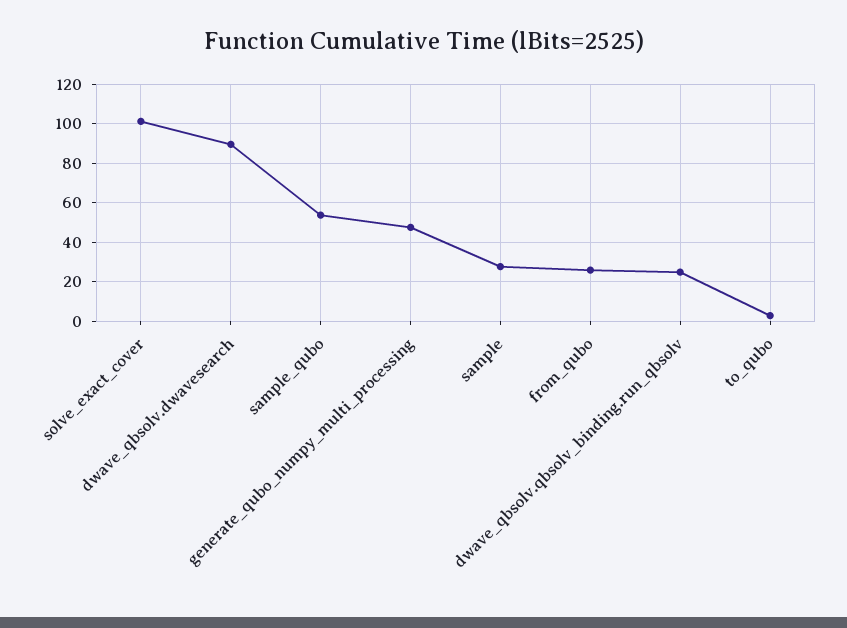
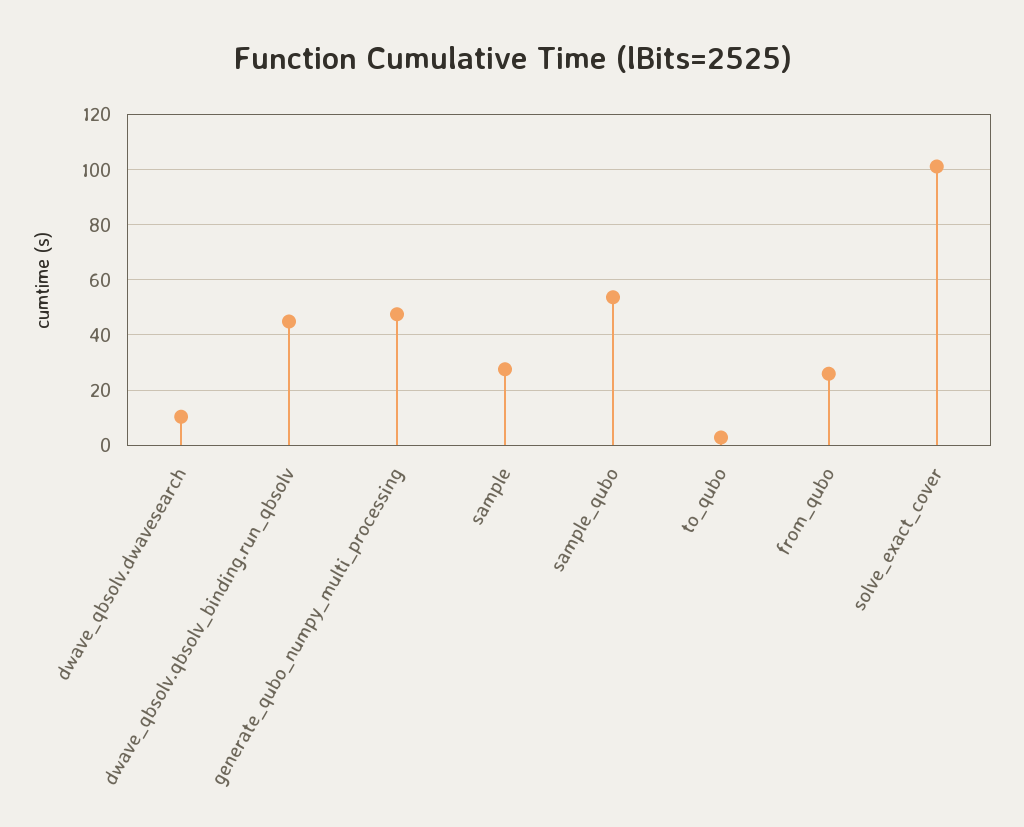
  {
    "solve_exact_cover": 100,
-   "dwave_qbsolv.dwavesearch": 90,
+   "dwave_qbsolv.dwavesearch": 10,
    "sample_qubo": 52.5,
    "generate_qubo_numpy_multi_processing": 47.5,
    "sample": 27.5,
    "from_qubo": 25,
-   "dwave_qbsolv.qbsolv_binding.run_qbsolv": 25,
+   "dwave_qbsolv.qbsolv_binding.run_qbsolv": 45,
    "to_qubo": 2.5
  }

